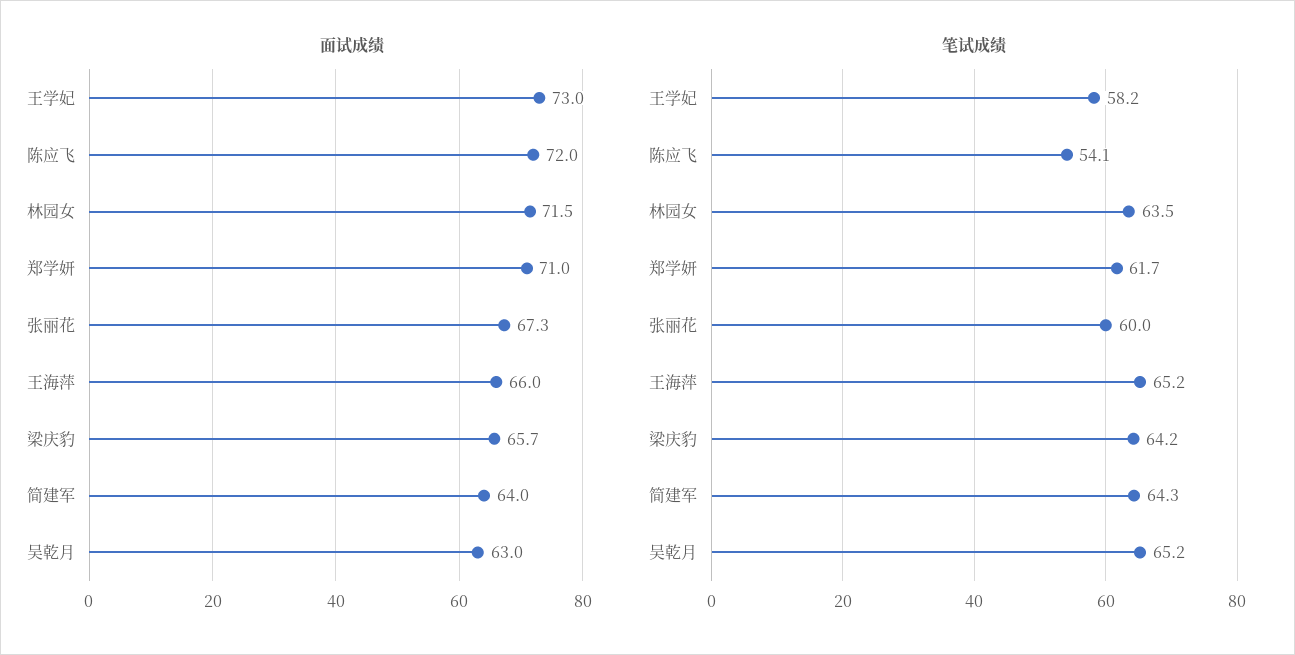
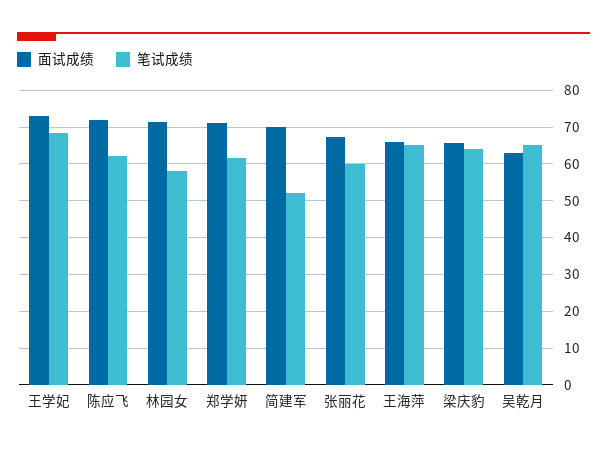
  {
    "面试成绩": {
      "王学妃": 73,
      "陈应飞": 72,
      "林园女": 71.5,
      "郑学妍": 71,
      "张丽花": 67.3,
      "王海萍": 66,
      "梁庆豹": 65.7,
-     "简建军": 64,
+     "简建军": 70,
      "吴乾月": 63
    },
    "笔试成绩": {
-     "王学妃": 58.2,
+     "王学妃": 68,
-     "陈应飞": 54.1,
+     "陈应飞": 62,
-     "林园女": 63.5,
+     "林园女": 58,
      "郑学妍": 61.7,
      "张丽花": 60,
      "王海萍": 65.2,
      "梁庆豹": 64.2,
-     "简建军": 64.3,
+     "简建军": 52,
      "吴乾月": 65.2
    }
  }

